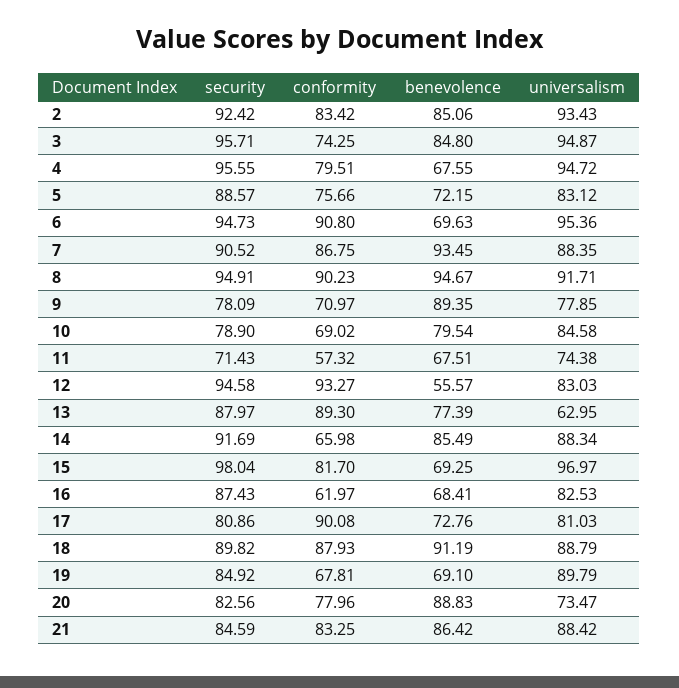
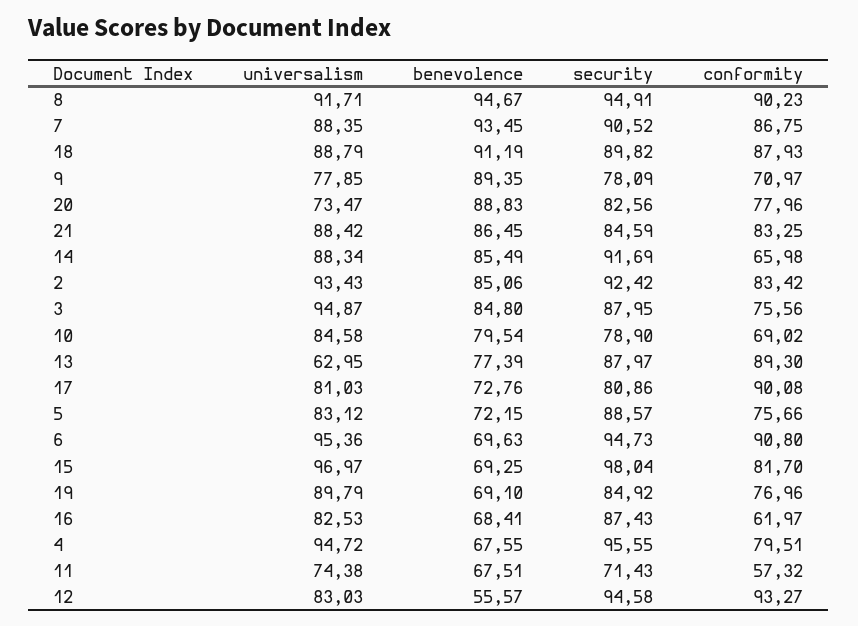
  {
    "security": {
      "2": 92.42,
-     "3": 95.71,
+     "3": 87.95,
      "4": 95.55,
      "5": 88.57,
      "6": 94.73,
      "7": 90.52,
      "8": 94.91,
      "9": 78.09,
      "10": 78.9,
      "11": 71.43,
      "12": 94.58,
      "13": 87.97,
      "14": 91.69,
      "15": 98.04,
      "16": 87.43,
      "17": 80.86,
      "18": 89.82,
      "19": 84.92,
      "20": 82.56,
      "21": 84.59
    },
    "conformity": {
      "2": 83.42,
-     "3": 74.25,
+     "3": 75.56,
      "4": 79.51,
      "5": 75.66,
      "6": 90.8,
      "7": 86.75,
      "8": 90.23,
      "9": 70.97,
      "10": 69.02,
      "11": 57.32,
      "12": 93.27,
      "13": 89.3,
      "14": 65.98,
      "15": 81.7,
      "16": 61.97,
      "17": 90.08,
      "18": 87.93,
-     "19": 67.81,
+     "19": 76.96,
      "20": 77.96,
      "21": 83.25
    },
    "benevolence": {
      "2": 85.06,
      "3": 84.8,
      "4": 67.55,
      "5": 72.15,
      "6": 69.63,
      "7": 93.45,
      "8": 94.67,
      "9": 89.35,
      "10": 79.54,
      "11": 67.51,
      "12": 55.57,
      "13": 77.39,
      "14": 85.49,
      "15": 69.25,
      "16": 68.41,
      "17": 72.76,
      "18": 91.19,
      "19": 69.1,
      "20": 88.83,
-     "21": 86.42
+     "21": 86.45
    },
    "universalism": {
      "2": 93.43,
      "3": 94.87,
      "4": 94.72,
      "5": 83.12,
      "6": 95.36,
      "7": 88.35,
      "8": 91.71,
      "9": 77.85,
      "10": 84.58,
      "11": 74.38,
      "12": 83.03,
      "13": 62.95,
      "14": 88.34,
      "15": 96.97,
      "16": 82.53,
      "17": 81.03,
      "18": 88.79,
      "19": 89.79,
      "20": 73.47,
      "21": 88.42
    }
  }

